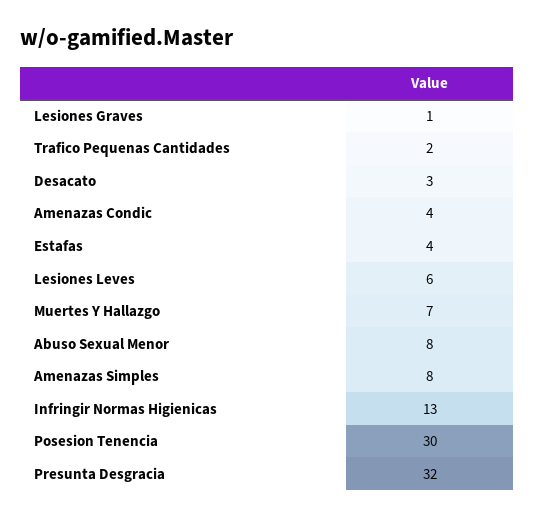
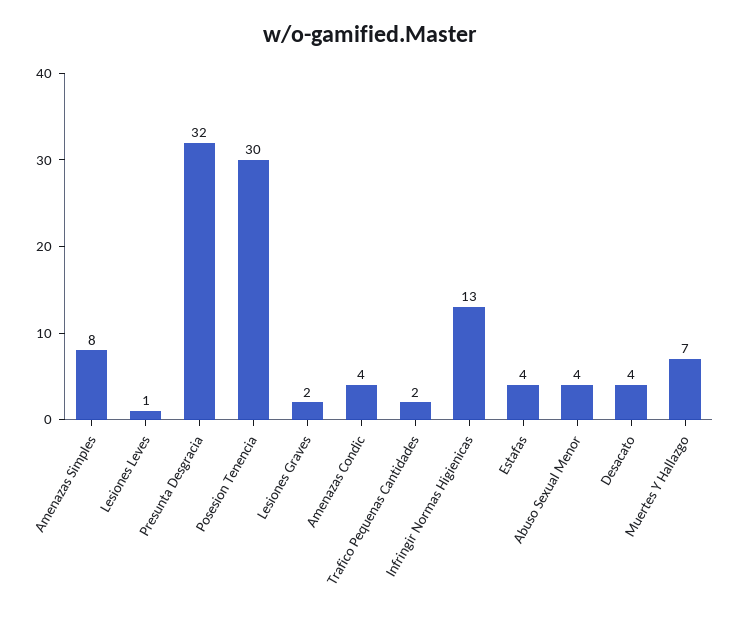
  {
-   "Lesiones Graves": 1,
+   "Lesiones Graves": 2,
    "Trafico Pequenas Cantidades": 2,
-   "Desacato": 3,
+   "Desacato": 4,
    "Amenazas Condic": 4,
    "Estafas": 4,
-   "Lesiones Leves": 6,
+   "Lesiones Leves": 1,
    "Muertes Y Hallazgo": 7,
-   "Abuso Sexual Menor": 8,
+   "Abuso Sexual Menor": 4,
    "Amenazas Simples": 8,
    "Infringir Normas Higienicas": 13,
    "Posesion Tenencia": 30,
    "Presunta Desgracia": 32
  }

